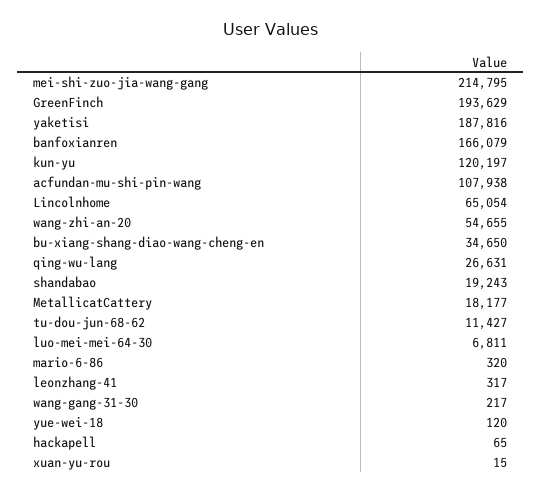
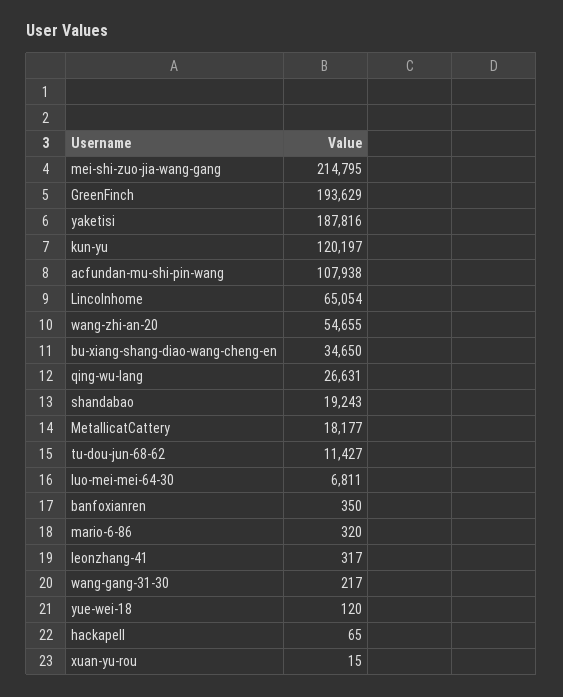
  {
    "mei-shi-zuo-jia-wang-gang": 214795,
    "GreenFinch": 193629,
    "yaketisi": 187816,
-   "banfoxianren": 166079,
+   "banfoxianren": 350,
    "kun-yu": 120197,
    "acfundan-mu-shi-pin-wang": 107938,
    "Lincolnhome": 65054,
    "wang-zhi-an-20": 54655,
    "bu-xiang-shang-diao-wang-cheng-en": 34650,
    "qing-wu-lang": 26631,
    "shandabao": 19243,
    "MetallicatCattery": 18177,
    "tu-dou-jun-68-62": 11427,
    "luo-mei-mei-64-30": 6811,
    "mario-6-86": 320,
    "leonzhang-41": 317,
    "wang-gang-31-30": 217,
    "yue-wei-18": 120,
    "hackapell": 65,
    "xuan-yu-rou": 15
  }

